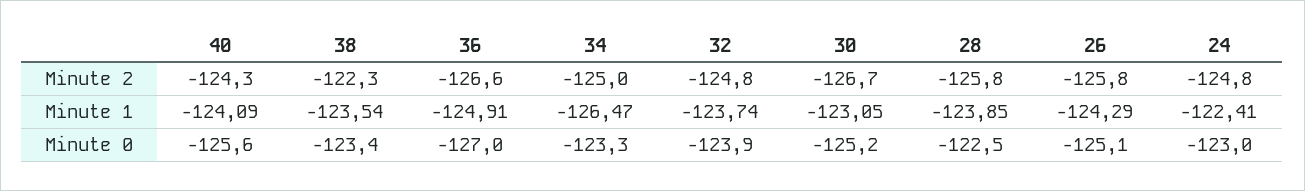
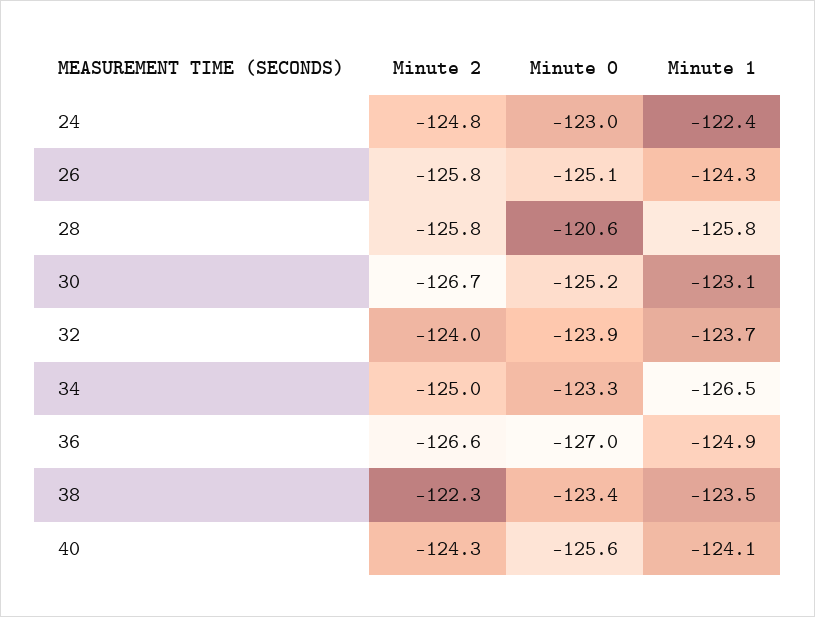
  {
    "40": {
      "Minute 2": -124.3,
      "Minute 1": -124.09,
      "Minute 0": -125.6
    },
    "38": {
      "Minute 2": -122.3,
      "Minute 1": -123.54,
      "Minute 0": -123.4
    },
    "36": {
      "Minute 2": -126.6,
      "Minute 1": -124.91,
      "Minute 0": -127
    },
    "34": {
      "Minute 2": -125,
      "Minute 1": -126.47,
      "Minute 0": -123.3
    },
    "32": {
-     "Minute 2": -124.8,
+     "Minute 2": -124,
      "Minute 1": -123.74,
      "Minute 0": -123.9
    },
    "30": {
      "Minute 2": -126.7,
      "Minute 1": -123.05,
      "Minute 0": -125.2
    },
    "28": {
      "Minute 2": -125.8,
-     "Minute 1": -123.85,
+     "Minute 1": -125.8,
-     "Minute 0": -122.5
+     "Minute 0": -120.6
    },
    "26": {
      "Minute 2": -125.8,
      "Minute 1": -124.29,
      "Minute 0": -125.1
    },
    "24": {
      "Minute 2": -124.8,
      "Minute 1": -122.41,
      "Minute 0": -123
    }
  }

